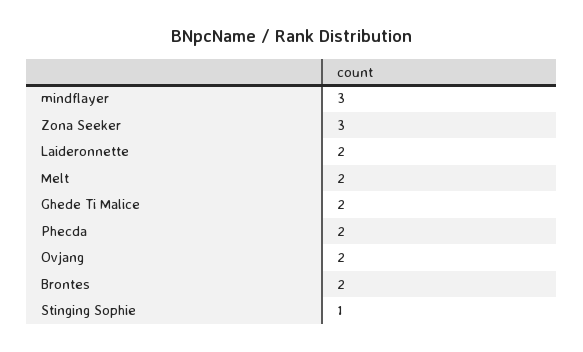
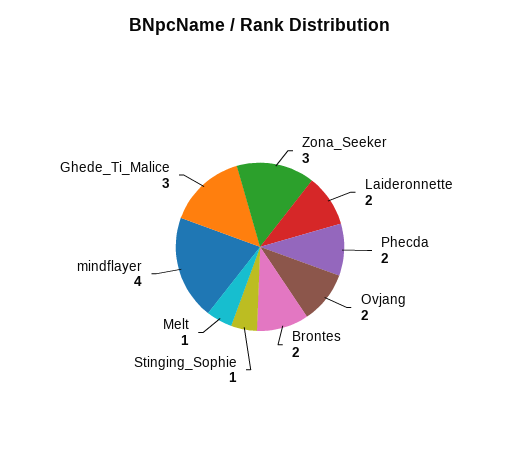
  {
-   "mindflayer": 3,
+   "mindflayer": 4,
    "Zona Seeker": 3,
    "Laideronnette": 2,
-   "Melt": 2,
+   "Melt": 1,
-   "Ghede Ti Malice": 2,
+   "Ghede Ti Malice": 3,
    "Phecda": 2,
    "Ovjang": 2,
    "Brontes": 2,
    "Stinging Sophie": 1
  }

